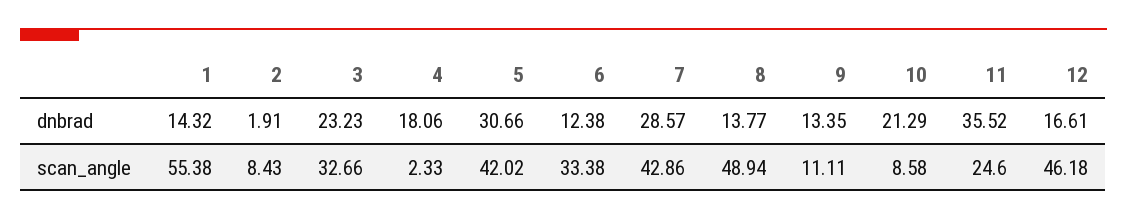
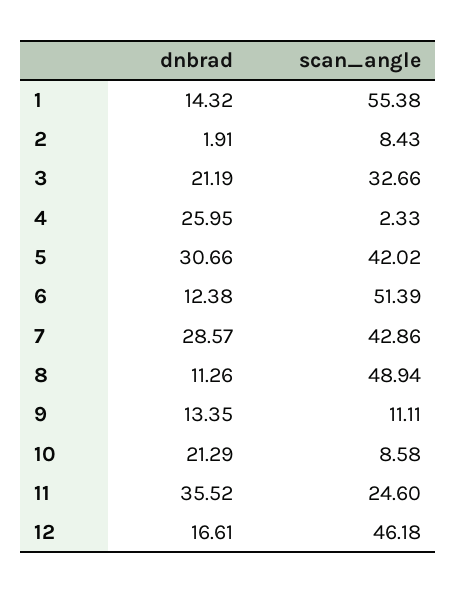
  {
    "1": {
      "dnbrad": 14.32,
      "scan_angle": 55.38
    },
    "2": {
      "dnbrad": 1.91,
      "scan_angle": 8.43
    },
    "3": {
-     "dnbrad": 23.23,
+     "dnbrad": 21.19,
      "scan_angle": 32.66
    },
    "4": {
-     "dnbrad": 18.06,
+     "dnbrad": 25.95,
      "scan_angle": 2.33
    },
    "5": {
      "dnbrad": 30.66,
      "scan_angle": 42.02
    },
    "6": {
      "dnbrad": 12.38,
-     "scan_angle": 33.38
+     "scan_angle": 51.39
    },
    "7": {
      "dnbrad": 28.57,
      "scan_angle": 42.86
    },
    "8": {
-     "dnbrad": 13.77,
+     "dnbrad": 11.26,
      "scan_angle": 48.94
    },
    "9": {
      "dnbrad": 13.35,
      "scan_angle": 11.11
    },
    "10": {
      "dnbrad": 21.29,
      "scan_angle": 8.58
    },
    "11": {
      "dnbrad": 35.52,
      "scan_angle": 24.6
    },
    "12": {
      "dnbrad": 16.61,
      "scan_angle": 46.18
    }
  }

